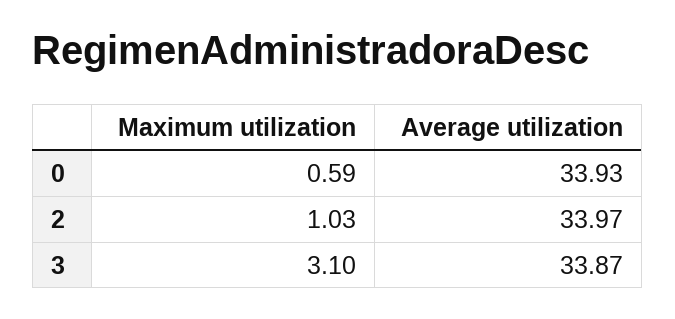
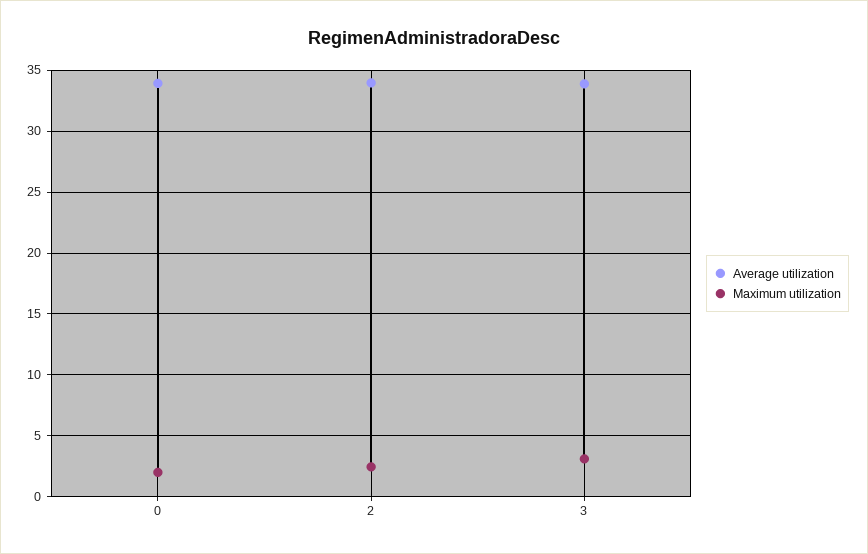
  {
    "Maximum utilization": {
-     "0": 0.59,
+     "0": 2,
-     "2": 1.03,
+     "2": 2.5,
      "3": 3.1
    },
    "Average utilization": {
      "0": 33.93,
      "2": 33.97,
      "3": 33.87
    }
  }

